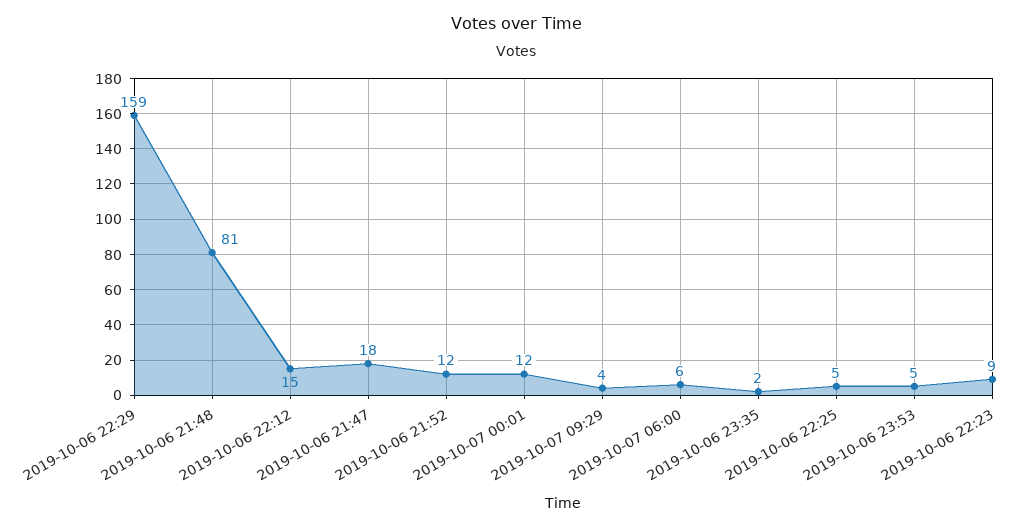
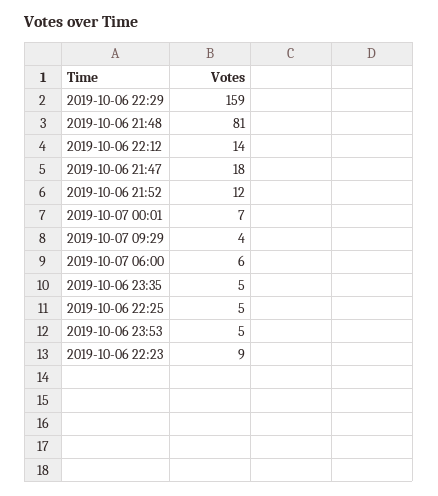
  {
    "2019-10-06 22:29": 159,
    "2019-10-06 21:48": 81,
-   "2019-10-06 22:12": 15,
+   "2019-10-06 22:12": 14,
    "2019-10-06 21:47": 18,
    "2019-10-06 21:52": 12,
-   "2019-10-07 00:01": 12,
+   "2019-10-07 00:01": 7,
    "2019-10-07 09:29": 4,
    "2019-10-07 06:00": 6,
-   "2019-10-06 23:35": 2,
+   "2019-10-06 23:35": 5,
    "2019-10-06 22:25": 5,
    "2019-10-06 23:53": 5,
    "2019-10-06 22:23": 9
  }

